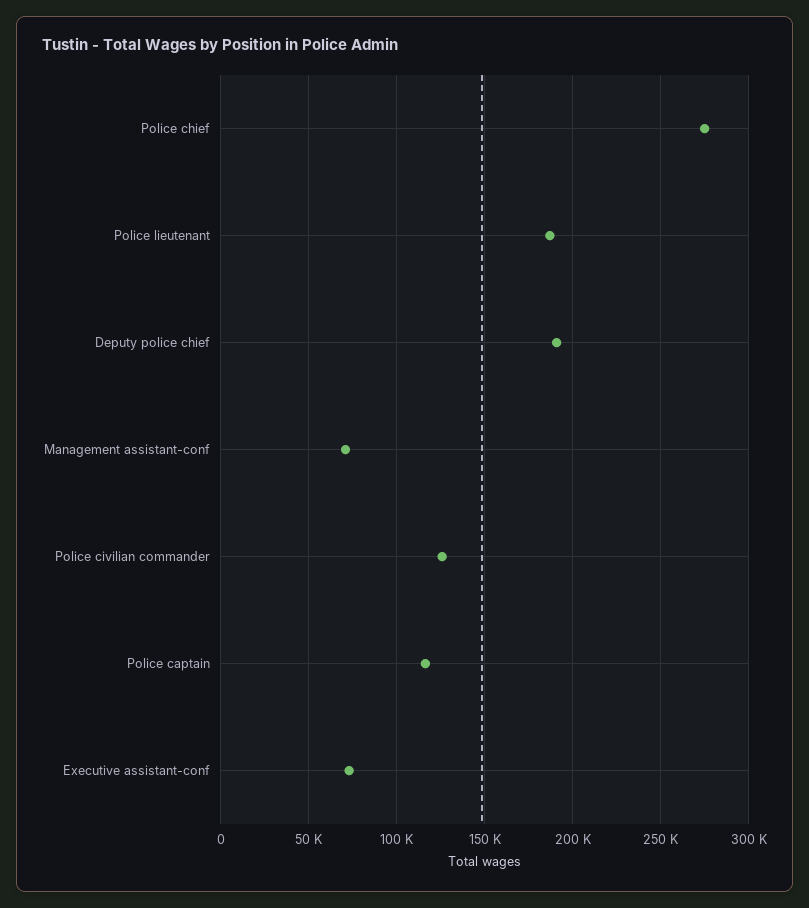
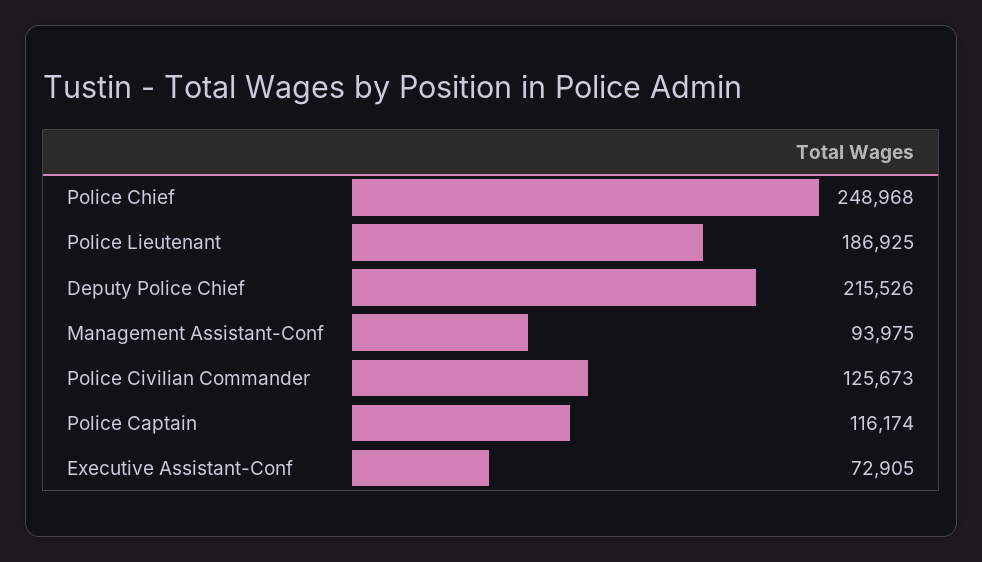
  {
-   "Police chief": 275000,
+   "Police chief": 248968,
    "Police lieutenant": 186925,
-   "Deputy police chief": 190000,
+   "Deputy police chief": 215526,
-   "Management assistant-conf": 70000,
+   "Management assistant-conf": 93975,
    "Police civilian commander": 125673,
    "Police captain": 116174,
    "Executive assistant-conf": 72905
  }

